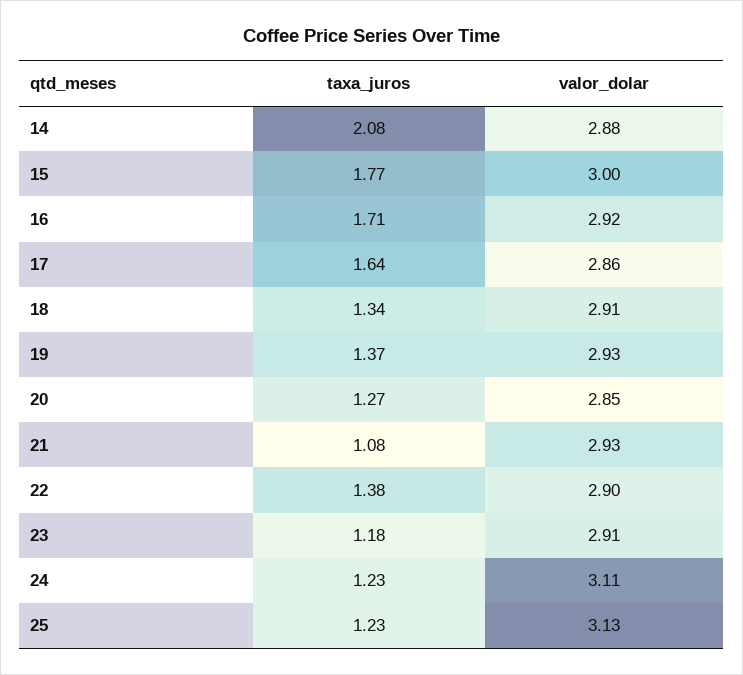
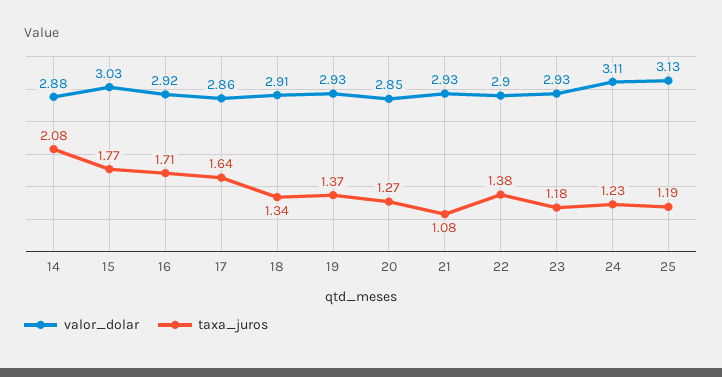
  {
    "taxa_juros": {
      "14": 2.08,
      "15": 1.77,
      "16": 1.71,
      "17": 1.64,
      "18": 1.34,
      "19": 1.37,
      "20": 1.27,
      "21": 1.08,
      "22": 1.38,
      "23": 1.18,
      "24": 1.23,
-     "25": 1.23
+     "25": 1.19
    },
    "valor_dolar": {
      "14": 2.88,
-     "15": 3,
+     "15": 3.03,
      "16": 2.92,
      "17": 2.86,
      "18": 2.91,
      "19": 2.93,
      "20": 2.85,
      "21": 2.93,
      "22": 2.9,
-     "23": 2.91,
+     "23": 2.93,
      "24": 3.11,
      "25": 3.13
    }
  }

